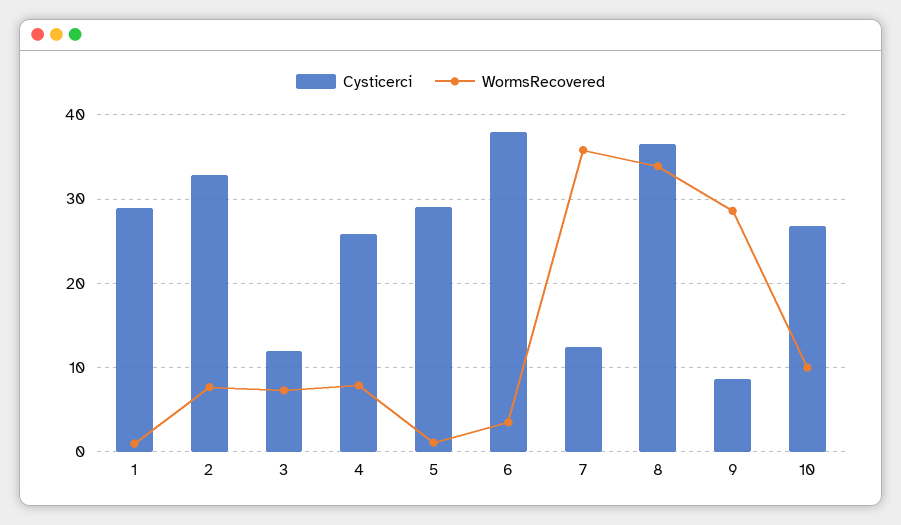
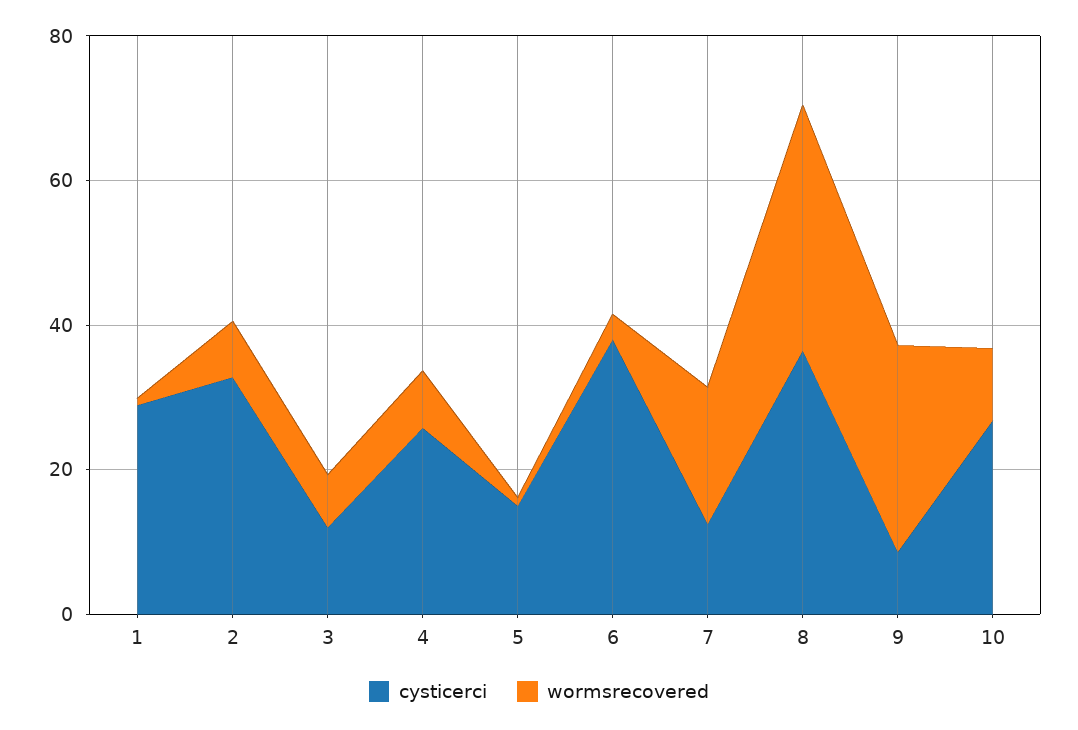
  {
    "Cysticerci": {
      "1": 29,
      "2": 33,
      "3": 12,
      "4": 26,
-     "5": 29,
+     "5": 15,
      "6": 38,
      "7": 13,
      "8": 37,
      "9": 9,
      "10": 27
    },
    "WormsRecovered": {
      "1": 1,
      "2": 8,
      "3": 7,
      "4": 8,
      "5": 1,
      "6": 4,
-     "7": 36,
+     "7": 20,
      "8": 34,
      "9": 29,
      "10": 10
    }
  }

